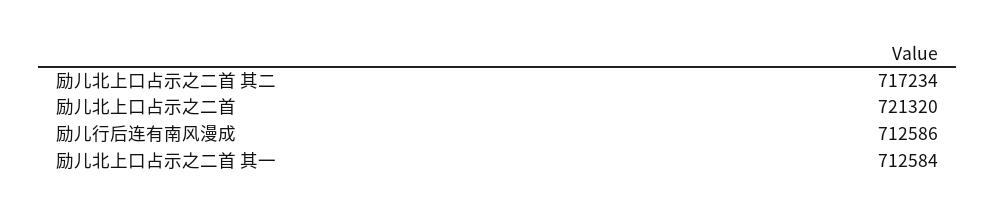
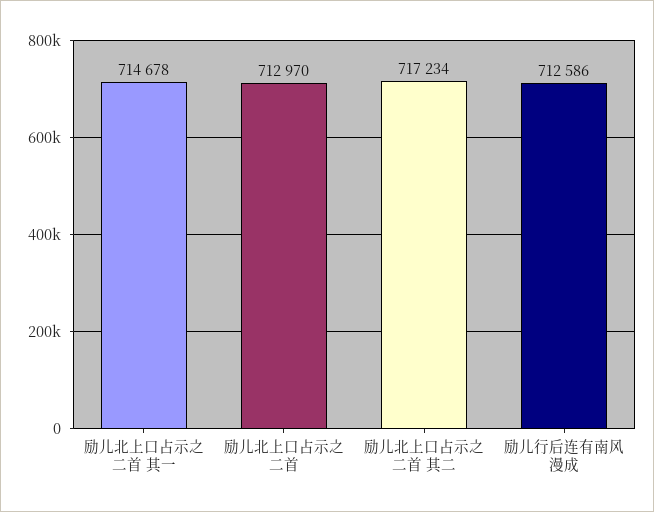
  {
    "励儿北上口占示之二首 其二": 717234,
-   "励儿北上口占示之二首": 721320,
+   "励儿北上口占示之二首": 712970,
    "励儿行后连有南风漫成": 712586,
-   "励儿北上口占示之二首 其一": 712584
+   "励儿北上口占示之二首 其一": 714678
  }

